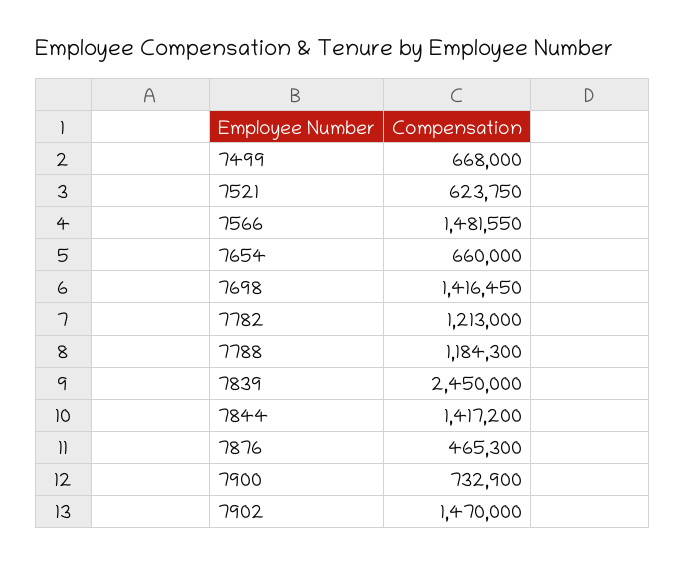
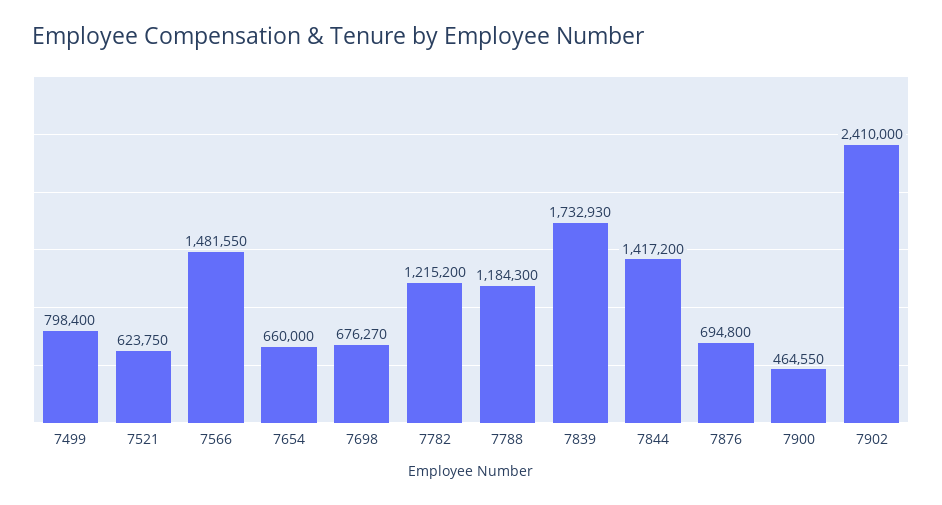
  {
-   "7499": 668000,
+   "7499": 798400,
    "7521": 623750,
    "7566": 1481550,
    "7654": 660000,
-   "7698": 1416450,
+   "7698": 676270,
-   "7782": 1213000,
+   "7782": 1215200,
    "7788": 1184300,
-   "7839": 2450000,
+   "7839": 1732930,
    "7844": 1417200,
-   "7876": 465300,
+   "7876": 694800,
-   "7900": 732900,
+   "7900": 464550,
-   "7902": 1470000
+   "7902": 2410000
  }

